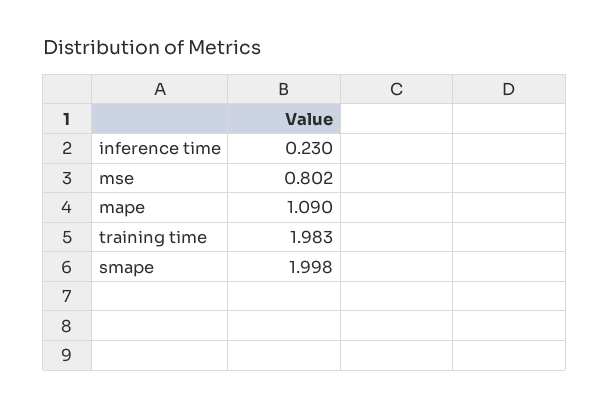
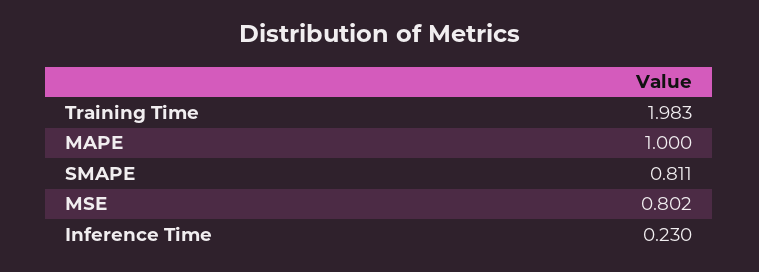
  {
    "inference time": 0.23,
    "mse": 0.802,
-   "mape": 1.09,
+   "mape": 1,
    "training time": 1.983,
-   "smape": 1.998
+   "smape": 0.811
  }

